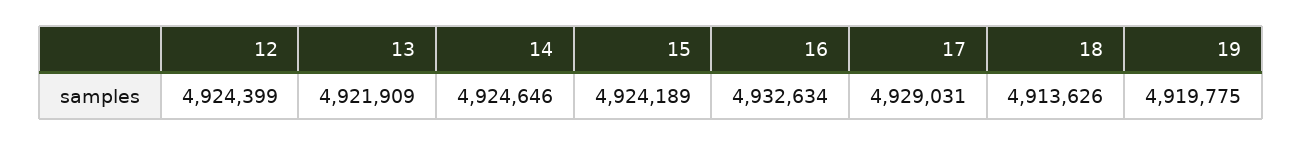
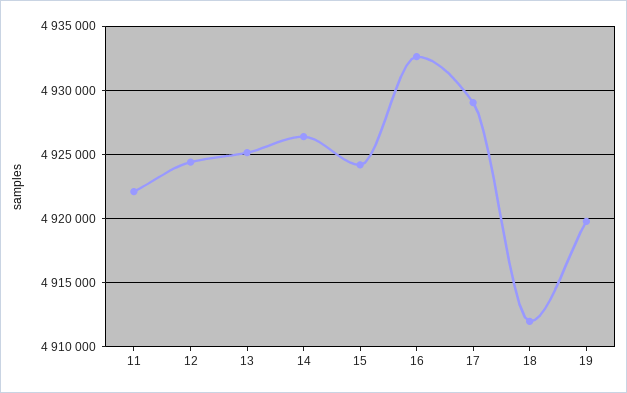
  {
    "12": 4924399,
-   "13": 4921909,
+   "13": 4925000,
-   "14": 4924646,
+   "14": 4926500,
    "15": 4924189,
    "16": 4932634,
    "17": 4929031,
-   "18": 4913626,
+   "18": 4912000,
-   "19": 4919775
+   "19": 4919775,
+   "11": 4922000
  }

